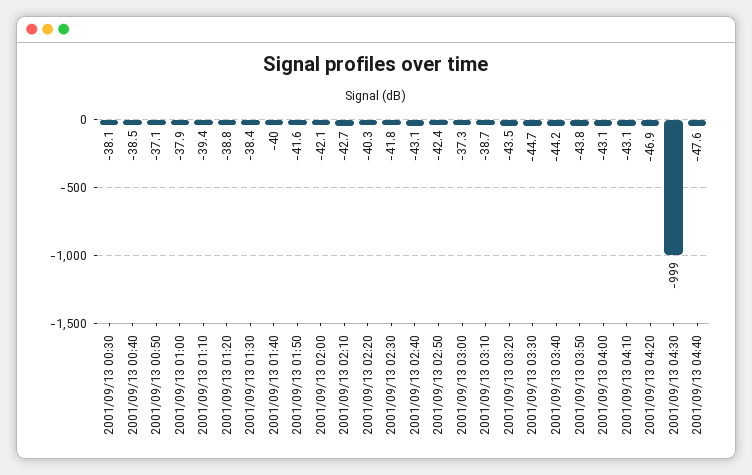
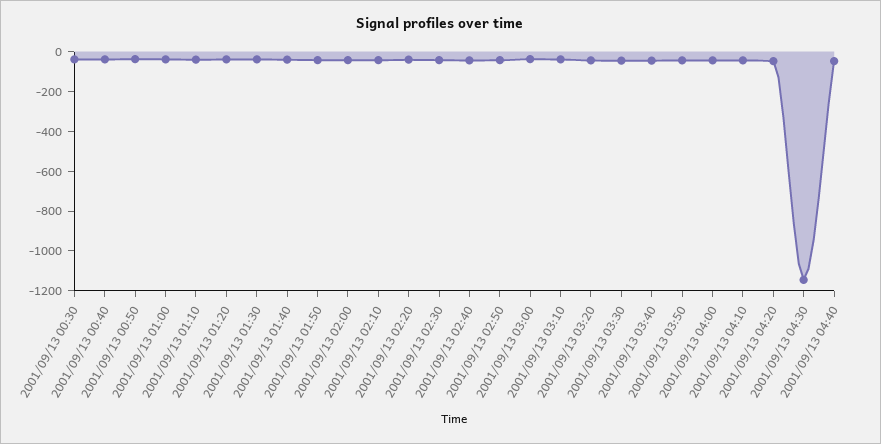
  {
    "2001/09/13 00:30": -38.1,
    "2001/09/13 00:40": -38.5,
    "2001/09/13 00:50": -37.1,
    "2001/09/13 01:00": -37.9,
    "2001/09/13 01:10": -39.4,
    "2001/09/13 01:20": -38.8,
    "2001/09/13 01:30": -38.4,
    "2001/09/13 01:40": -40,
    "2001/09/13 01:50": -41.6,
    "2001/09/13 02:00": -42.1,
    "2001/09/13 02:10": -42.7,
    "2001/09/13 02:20": -40.3,
    "2001/09/13 02:30": -41.8,
    "2001/09/13 02:40": -43.1,
    "2001/09/13 02:50": -42.4,
    "2001/09/13 03:00": -37.3,
    "2001/09/13 03:10": -38.7,
    "2001/09/13 03:20": -43.5,
    "2001/09/13 03:30": -44.7,
    "2001/09/13 03:40": -44.2,
    "2001/09/13 03:50": -43.8,
    "2001/09/13 04:00": -43.1,
    "2001/09/13 04:10": -43.1,
    "2001/09/13 04:20": -46.9,
-   "2001/09/13 04:30": -999,
+   "2001/09/13 04:30": -1150,
    "2001/09/13 04:40": -47.6
  }

